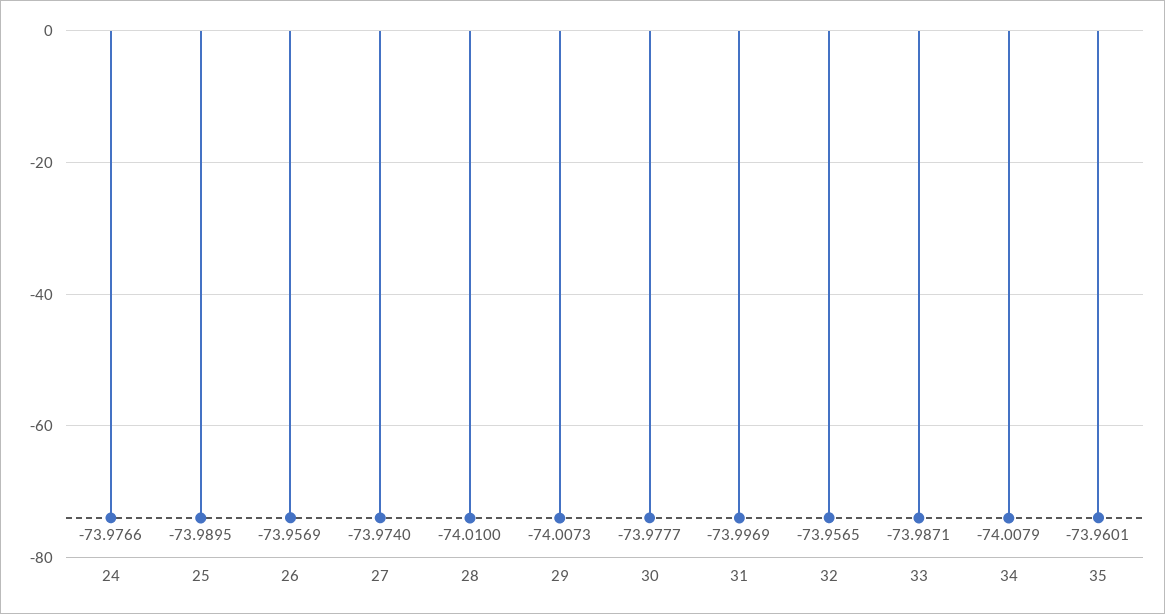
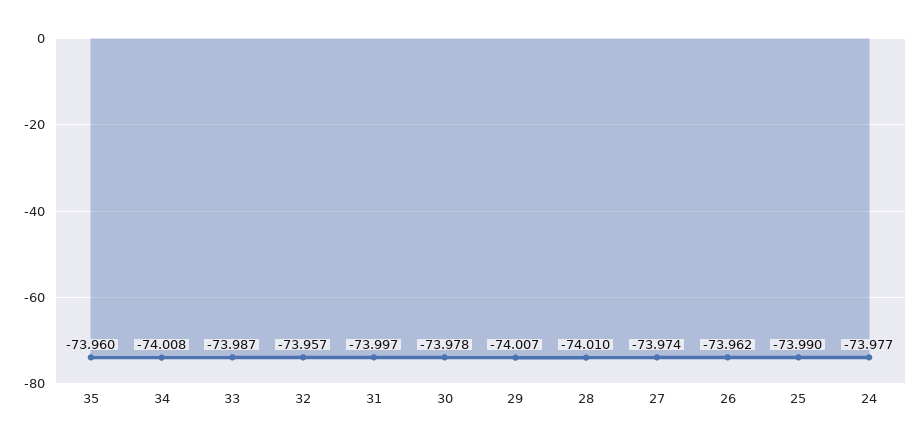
  {
    "24": -73.9766,
    "25": -73.9895,
-   "26": -73.9569,
+   "26": -73.962,
    "27": -73.974,
    "28": -74.01,
    "29": -74.0073,
    "30": -73.9777,
    "31": -73.9969,
    "32": -73.9565,
    "33": -73.9871,
    "34": -74.0079,
    "35": -73.9601
  }

